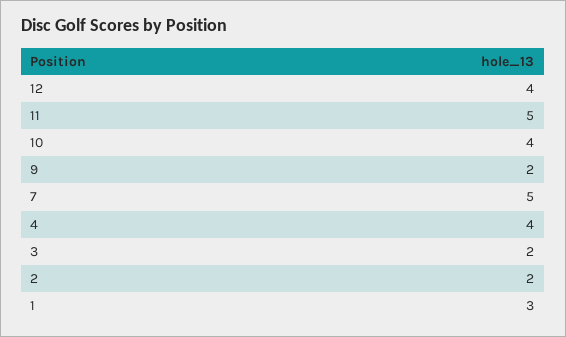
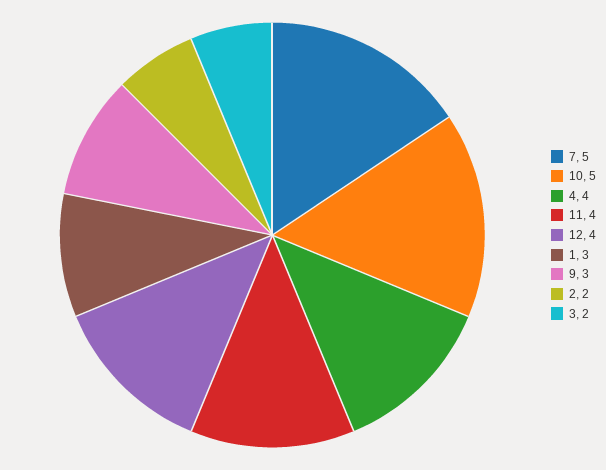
  {
    "12": 4,
-   "11": 5,
+   "11": 4,
-   "10": 4,
+   "10": 5,
-   "9": 2,
+   "9": 3,
    "7": 5,
    "4": 4,
    "3": 2,
    "2": 2,
    "1": 3
  }

